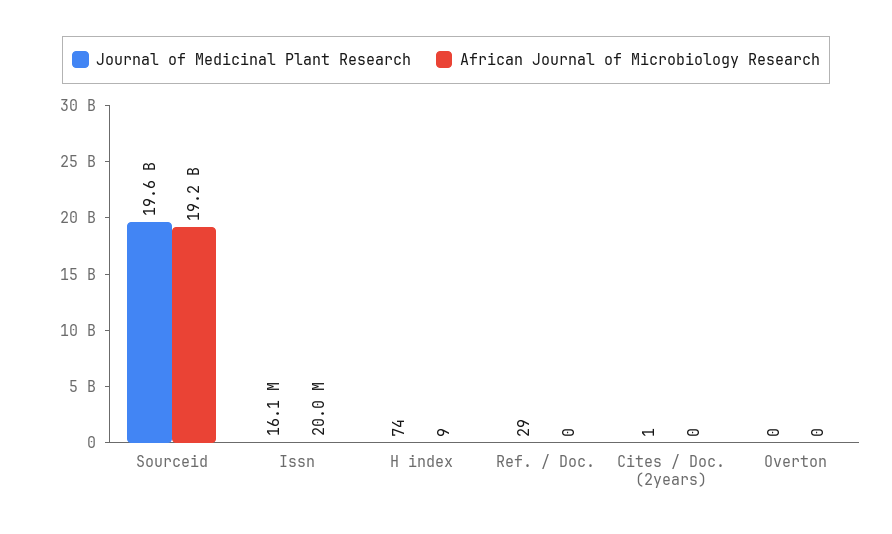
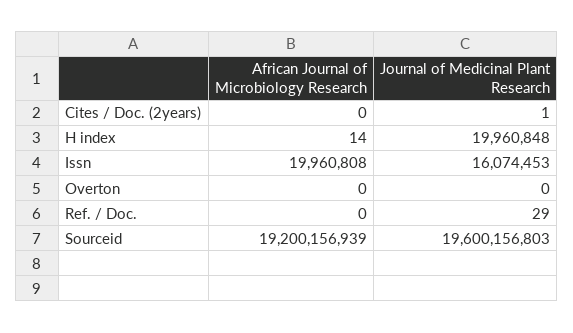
  {
    "Journal of Medicinal Plant Research": {
      "Sourceid": 19600156803,
      "Issn": 16074453,
-     "H index": 74,
+     "H index": 19960848,
      "Ref. / Doc.": 29,
      "Cites / Doc. (2years)": 1,
      "Overton": 0
    },
    "African Journal of Microbiology Research": {
      "Sourceid": 19200156939,
      "Issn": 19960808,
-     "H index": 9,
+     "H index": 14,
      "Ref. / Doc.": 0,
      "Cites / Doc. (2years)": 0,
      "Overton": 0
    }
  }

